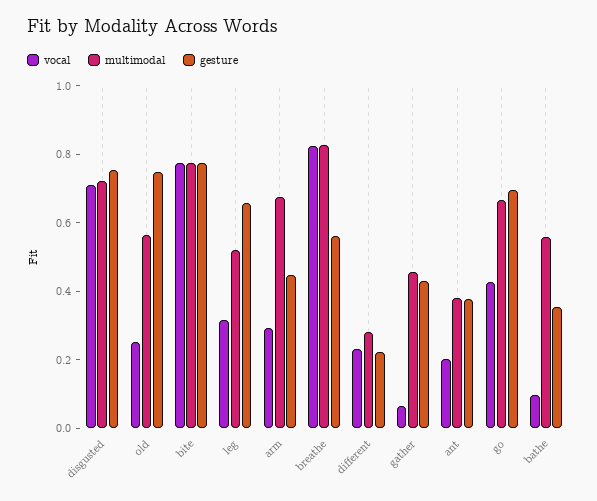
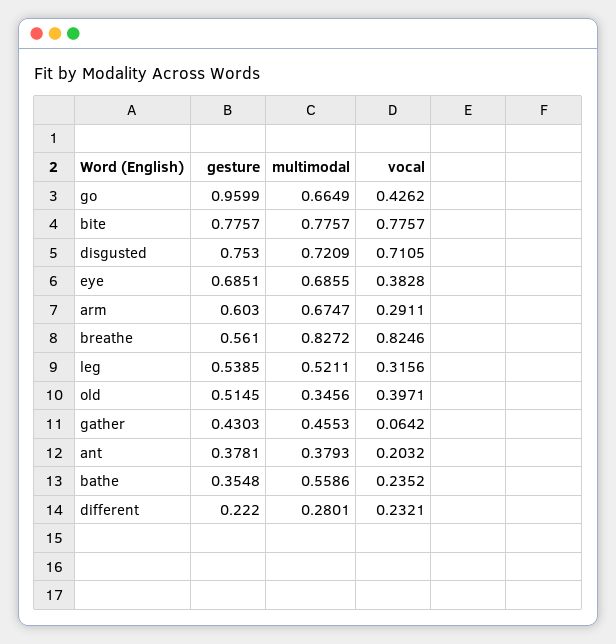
  {
    "vocal": {
      "disgusted": 0.7105,
-     "old": 0.25,
+     "old": 0.3971,
      "bite": 0.7757,
      "leg": 0.3156,
      "arm": 0.2911,
      "breathe": 0.8246,
      "different": 0.2321,
      "gather": 0.0642,
      "ant": 0.2032,
      "go": 0.4262,
-     "bathe": 0.1
+     "bathe": 0.2352,
+     "eye": 0.3828
    },
    "multimodal": {
      "disgusted": 0.7209,
-     "old": 0.55,
+     "old": 0.3456,
      "bite": 0.7757,
      "leg": 0.5211,
      "arm": 0.6747,
      "breathe": 0.8272,
      "different": 0.2801,
      "gather": 0.4553,
      "ant": 0.3793,
      "go": 0.6649,
-     "bathe": 0.5586
+     "bathe": 0.5586,
+     "eye": 0.6855
    },
    "gesture": {
      "disgusted": 0.753,
-     "old": 0.75,
+     "old": 0.5145,
      "bite": 0.7757,
-     "leg": 0.65,
+     "leg": 0.5385,
-     "arm": 0.45,
+     "arm": 0.603,
      "breathe": 0.561,
      "different": 0.222,
      "gather": 0.4303,
      "ant": 0.3781,
-     "go": 0.7,
+     "go": 0.9599,
-     "bathe": 0.3548
+     "bathe": 0.3548,
+     "eye": 0.6851
    }
  }

